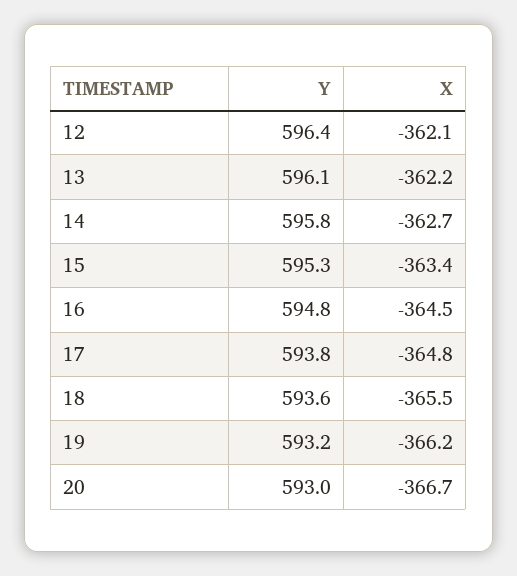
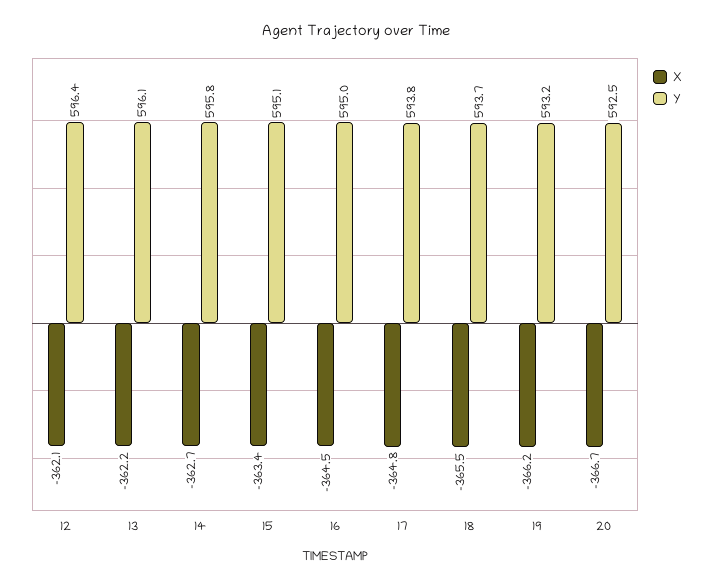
  {
    "Y": {
      "12": 596.4,
      "13": 596.1,
      "14": 595.8,
-     "15": 595.3,
+     "15": 595.1,
-     "16": 594.8,
+     "16": 595,
      "17": 593.8,
-     "18": 593.6,
+     "18": 593.7,
      "19": 593.2,
-     "20": 593
+     "20": 592.5
    },
    "X": {
      "12": -362.1,
      "13": -362.2,
      "14": -362.7,
      "15": -363.4,
      "16": -364.5,
      "17": -364.8,
      "18": -365.5,
      "19": -366.2,
      "20": -366.7
    }
  }

